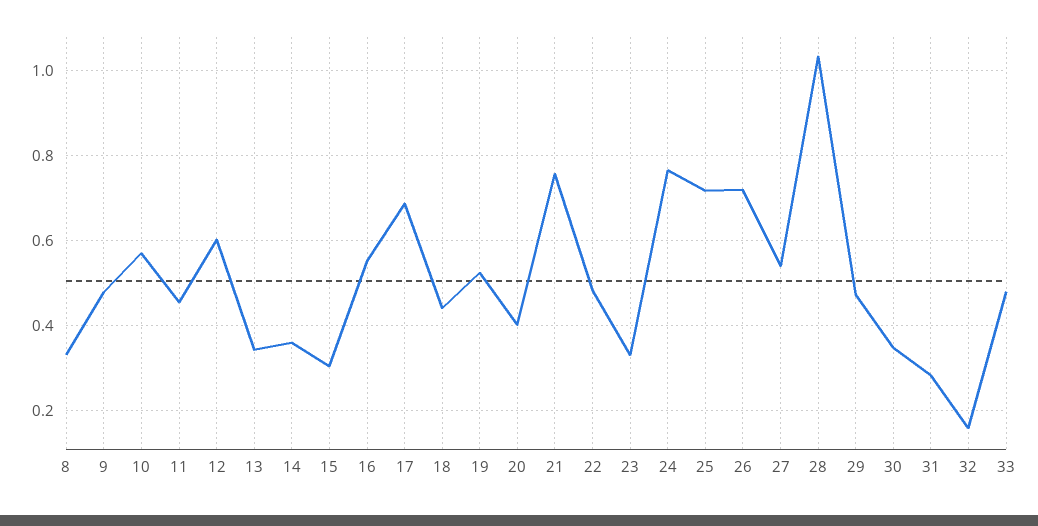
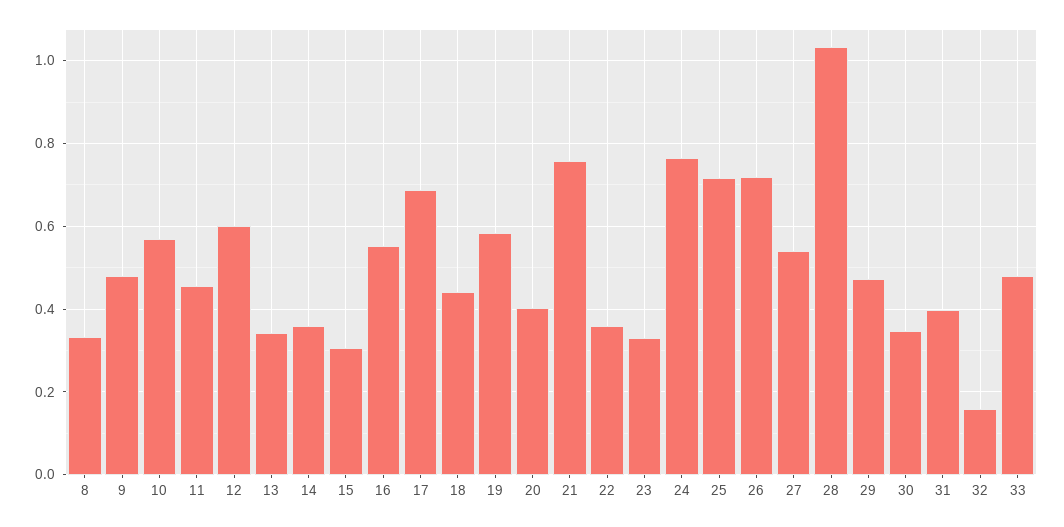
  {
    "8": 0.34,
    "9": 0.48,
    "10": 0.58,
    "11": 0.46,
    "12": 0.6,
    "13": 0.34,
    "14": 0.36,
    "15": 0.3,
    "16": 0.56,
    "17": 0.68,
    "18": 0.44,
-   "19": 0.52,
+   "19": 0.58,
    "20": 0.4,
    "21": 0.76,
-   "22": 0.48,
+   "22": 0.36,
    "23": 0.34,
    "24": 0.76,
    "25": 0.72,
    "26": 0.72,
    "27": 0.54,
    "28": 1.04,
    "29": 0.48,
    "30": 0.34,
-   "31": 0.28,
+   "31": 0.4,
    "32": 0.16,
    "33": 0.48
  }

